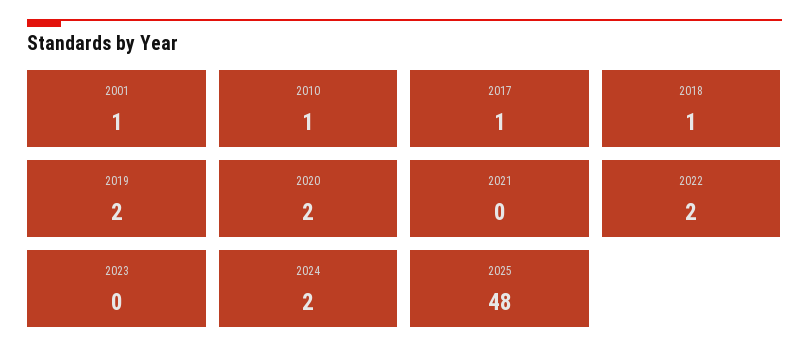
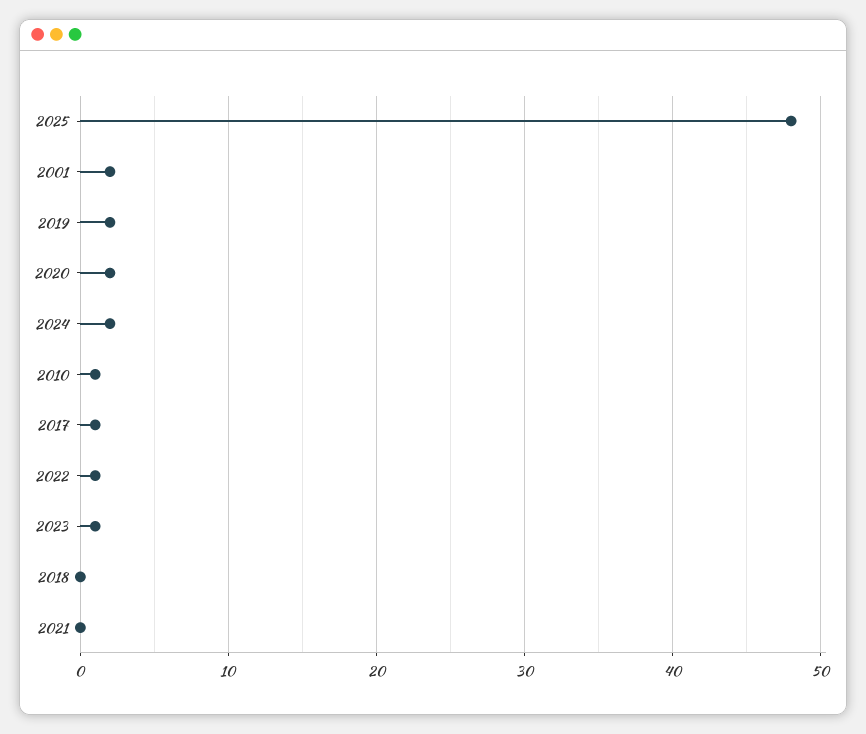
  {
-   "2001": 1,
+   "2001": 2,
    "2010": 1,
    "2017": 1,
-   "2018": 1,
+   "2018": 0,
    "2019": 2,
    "2020": 2,
    "2021": 0,
-   "2022": 2,
+   "2022": 1,
-   "2023": 0,
+   "2023": 1,
    "2024": 2,
    "2025": 48
  }

